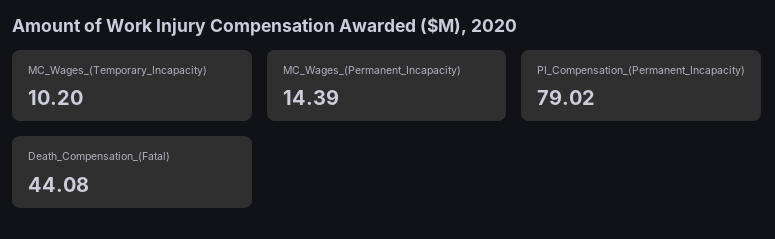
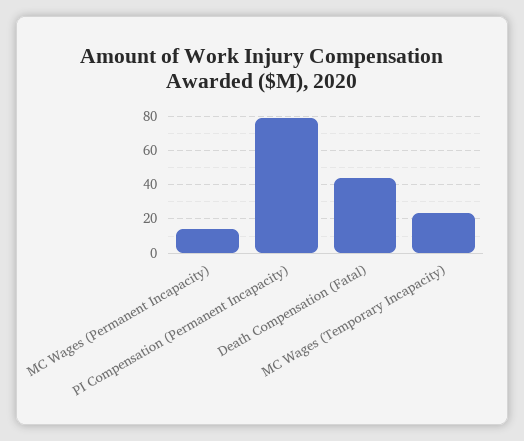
  {
-   "MC_Wages_(Temporary_Incapacity)": 10.2,
+   "MC_Wages_(Temporary_Incapacity)": 25,
    "MC_Wages_(Permanent_Incapacity)": 14.39,
    "PI_Compensation_(Permanent_Incapacity)": 79.02,
    "Death_Compensation_(Fatal)": 44.08
  }

